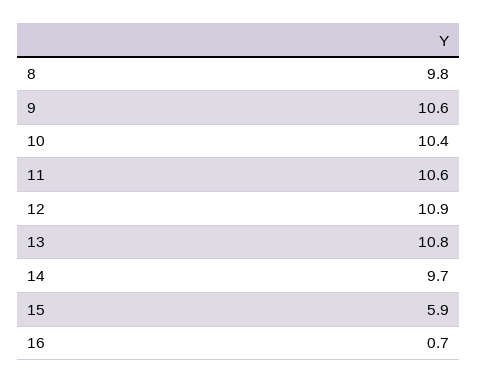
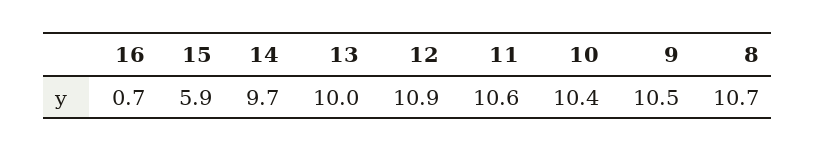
  {
-   "8": 9.8,
+   "8": 10.7,
-   "9": 10.6,
+   "9": 10.5,
    "10": 10.4,
    "11": 10.6,
    "12": 10.9,
-   "13": 10.8,
+   "13": 10,
    "14": 9.7,
    "15": 5.9,
    "16": 0.7
  }

